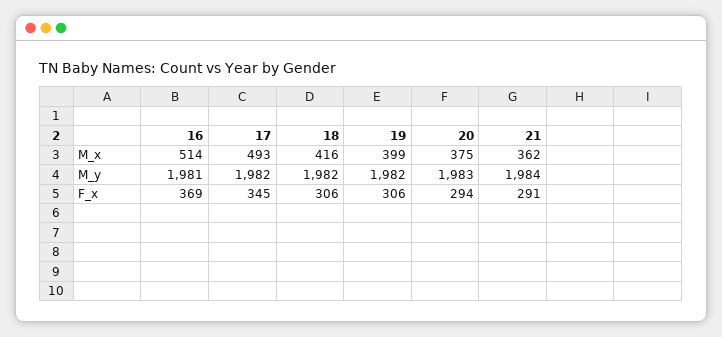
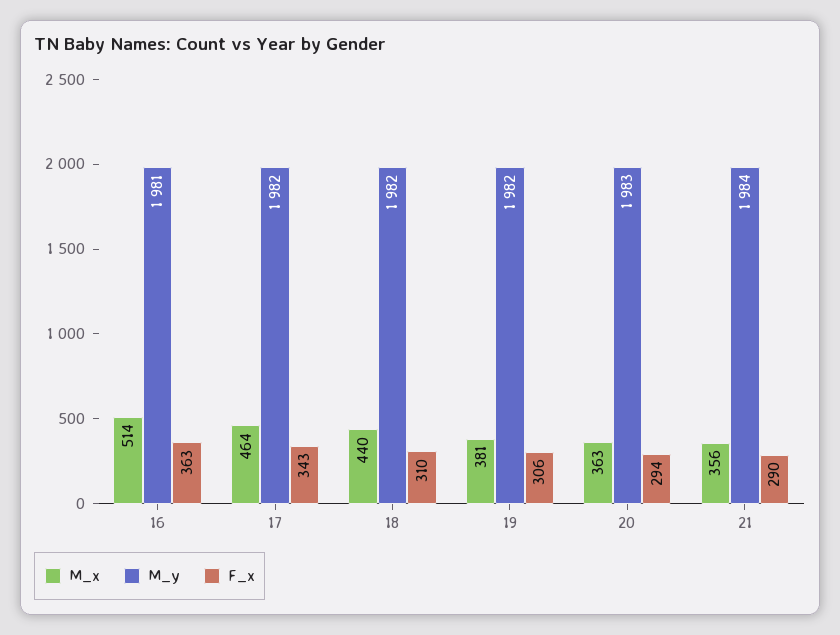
  {
    "M_x": {
      "16": 514,
-     "17": 493,
+     "17": 464,
-     "18": 416,
+     "18": 440,
-     "19": 399,
+     "19": 381,
-     "20": 375,
+     "20": 363,
-     "21": 362
+     "21": 356
    },
    "M_y": {
      "16": 1981,
      "17": 1982,
      "18": 1982,
      "19": 1982,
      "20": 1983,
      "21": 1984
    },
    "F_x": {
-     "16": 369,
+     "16": 363,
-     "17": 345,
+     "17": 343,
-     "18": 306,
+     "18": 310,
      "19": 306,
      "20": 294,
-     "21": 291
+     "21": 290
    }
  }

